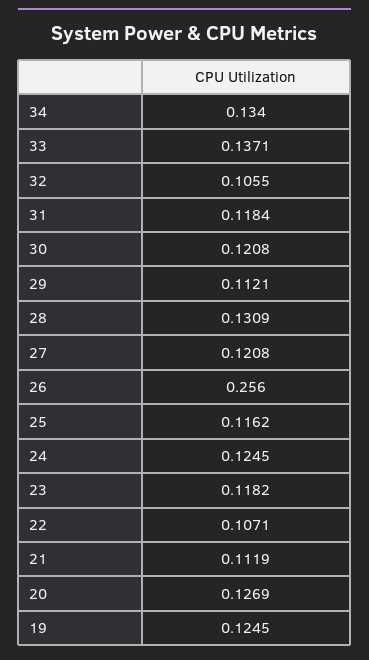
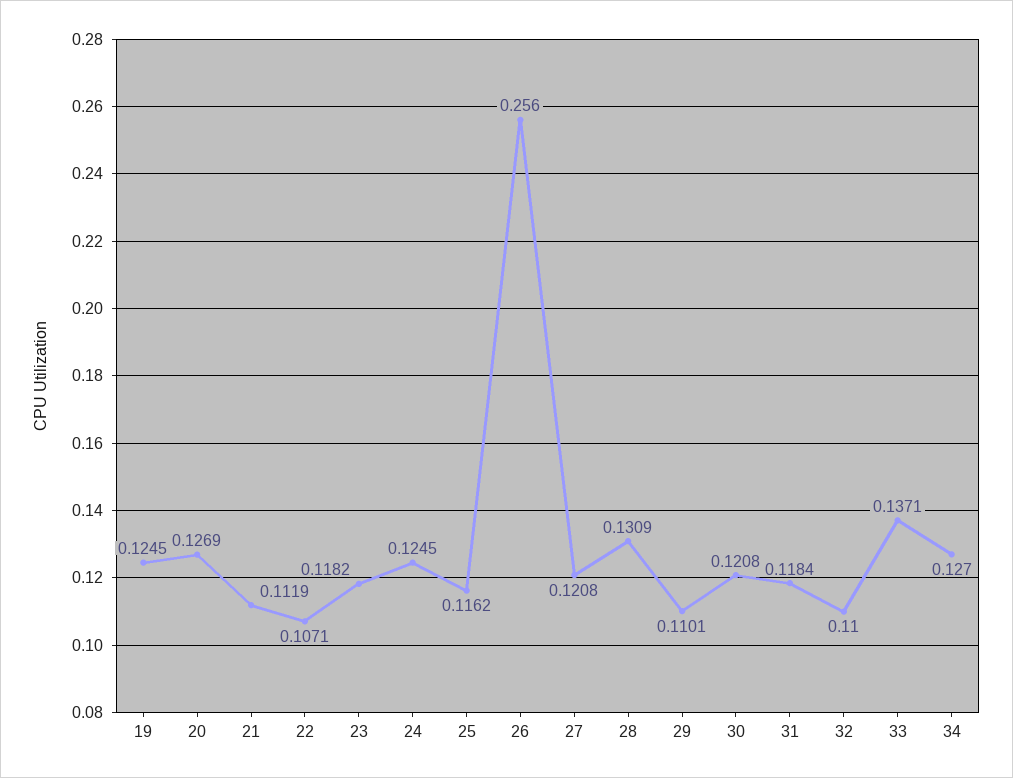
  {
-   "34": 0.134,
+   "34": 0.127,
    "33": 0.1371,
-   "32": 0.1055,
+   "32": 0.11,
    "31": 0.1184,
    "30": 0.1208,
-   "29": 0.1121,
+   "29": 0.1101,
    "28": 0.1309,
    "27": 0.1208,
    "26": 0.256,
    "25": 0.1162,
    "24": 0.1245,
    "23": 0.1182,
    "22": 0.1071,
    "21": 0.1119,
    "20": 0.1269,
    "19": 0.1245
  }

